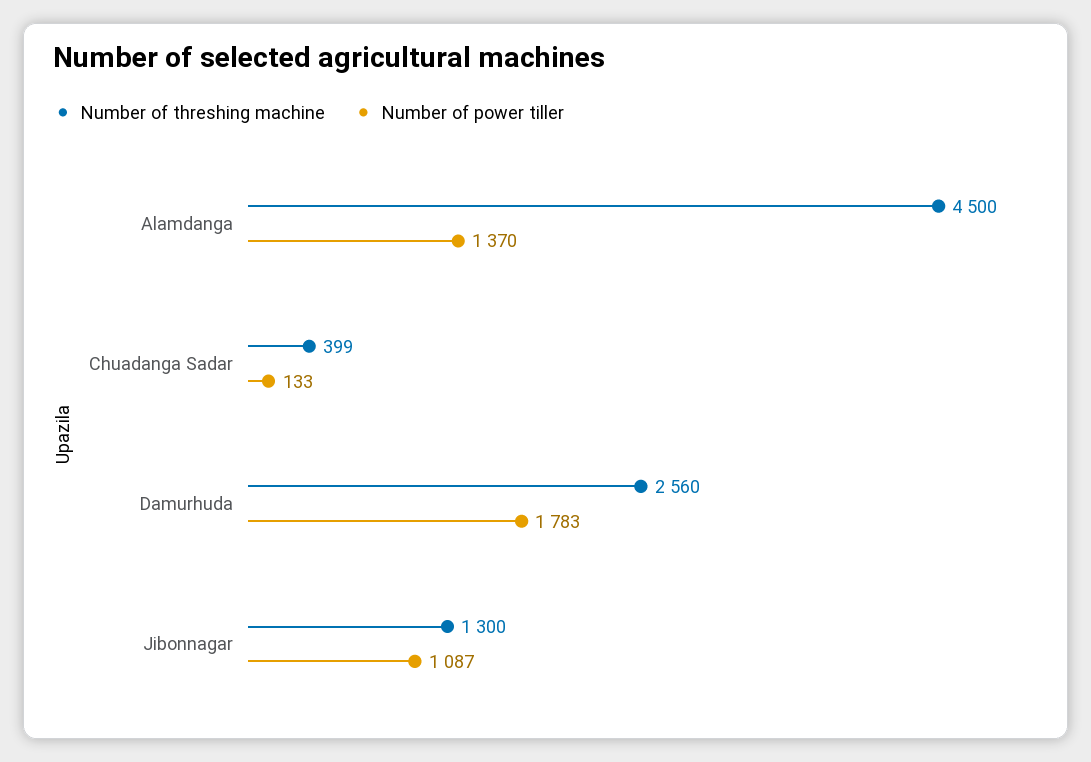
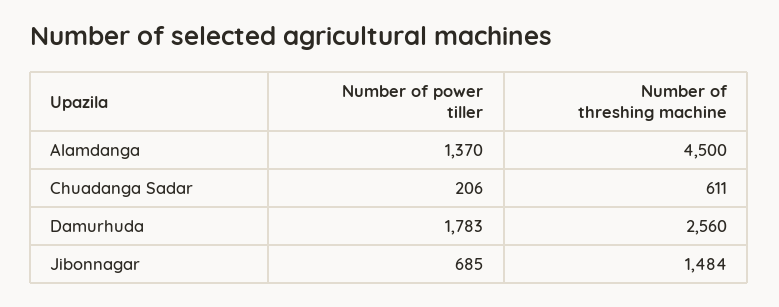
  {
    "Number of threshing machine": {
      "Alamdanga": 4500,
-     "Chuadanga Sadar": 399,
+     "Chuadanga Sadar": 611,
      "Damurhuda": 2560,
-     "Jibonnagar": 1300
+     "Jibonnagar": 1484
    },
    "Number of power tiller": {
      "Alamdanga": 1370,
-     "Chuadanga Sadar": 133,
+     "Chuadanga Sadar": 206,
      "Damurhuda": 1783,
-     "Jibonnagar": 1087
+     "Jibonnagar": 685
    }
  }

